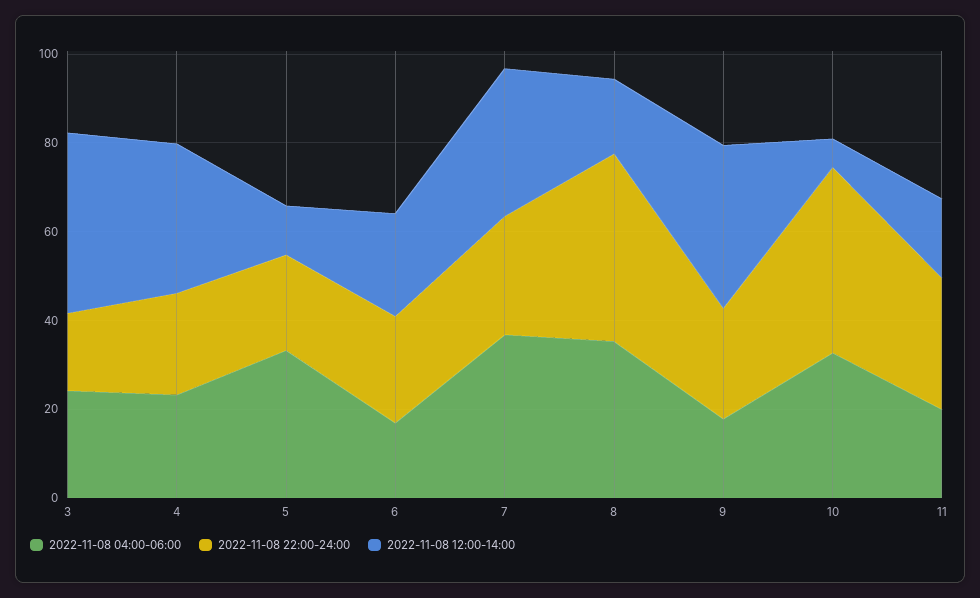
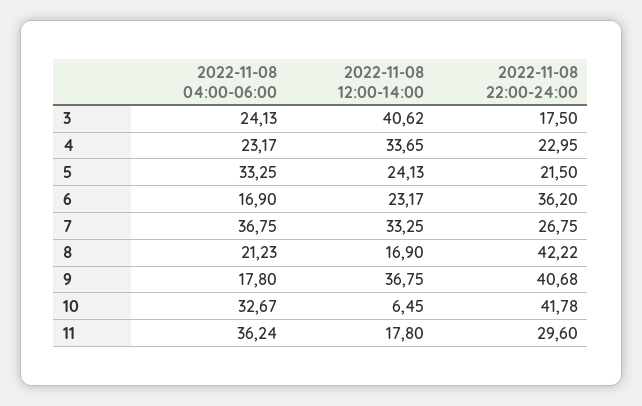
  {
    "2022-11-08 04:00-06:00": {
      "3": 24.13,
      "4": 23.17,
      "5": 33.25,
      "6": 16.9,
      "7": 36.75,
-     "8": 35,
+     "8": 21.23,
      "9": 17.8,
      "10": 32.67,
-     "11": 20
+     "11": 36.24
    },
    "2022-11-08 22:00-24:00": {
      "3": 17.5,
      "4": 22.95,
      "5": 21.5,
-     "6": 25,
+     "6": 36.2,
      "7": 26.75,
      "8": 42.22,
-     "9": 25,
+     "9": 40.68,
      "10": 41.78,
      "11": 29.6
    },
    "2022-11-08 12:00-14:00": {
      "3": 40.62,
      "4": 33.65,
-     "5": 10,
+     "5": 24.13,
      "6": 23.17,
      "7": 33.25,
      "8": 16.9,
      "9": 36.75,
      "10": 6.45,
      "11": 17.8
    }
  }

